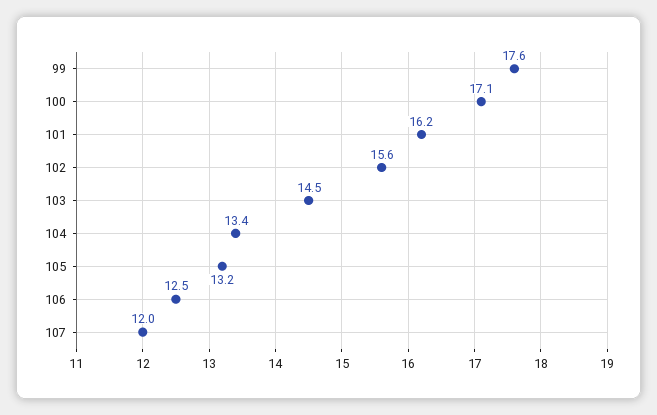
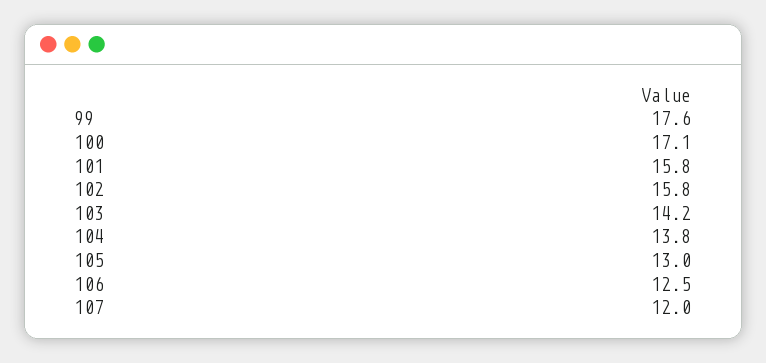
  {
    "99": 17.6,
    "100": 17.1,
-   "101": 16.2,
+   "101": 15.8,
-   "102": 15.6,
+   "102": 15.8,
-   "103": 14.5,
+   "103": 14.2,
-   "104": 13.4,
+   "104": 13.8,
-   "105": 13.2,
+   "105": 13,
    "106": 12.5,
    "107": 12
  }

